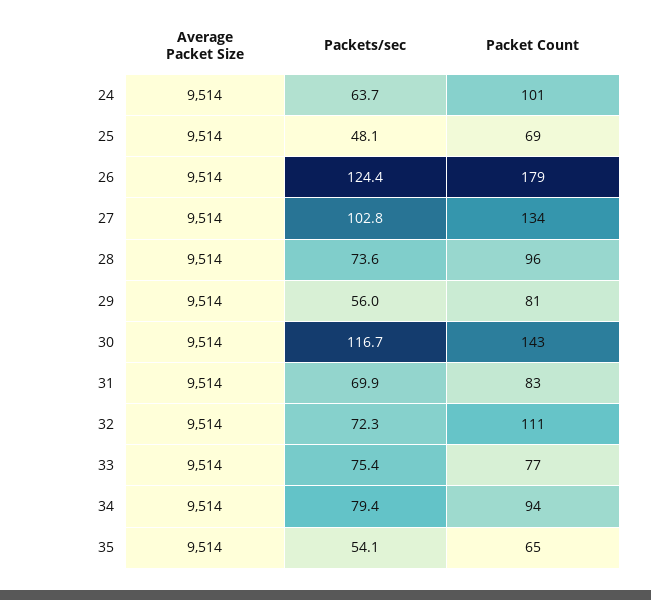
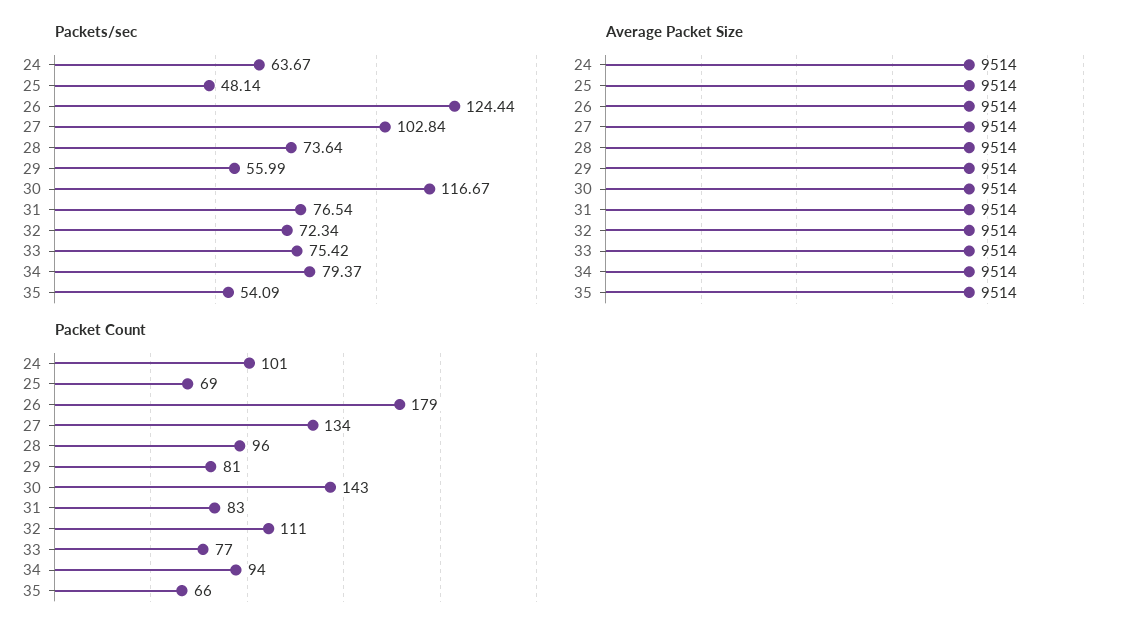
  {
    "Average Packet Size": {
      "24": 9514,
      "25": 9514,
      "26": 9514,
      "27": 9514,
      "28": 9514,
      "29": 9514,
      "30": 9514,
      "31": 9514,
      "32": 9514,
      "33": 9514,
      "34": 9514,
      "35": 9514
    },
    "Packets/sec": {
      "24": 63.67,
      "25": 48.14,
      "26": 124.44,
      "27": 102.84,
      "28": 73.64,
      "29": 55.99,
      "30": 116.67,
-     "31": 69.9,
+     "31": 76.54,
      "32": 72.34,
      "33": 75.42,
      "34": 79.37,
      "35": 54.09
    },
    "Packet Count": {
      "24": 101,
      "25": 69,
      "26": 179,
      "27": 134,
      "28": 96,
      "29": 81,
      "30": 143,
      "31": 83,
      "32": 111,
      "33": 77,
      "34": 94,
-     "35": 65
+     "35": 66
    }
  }

